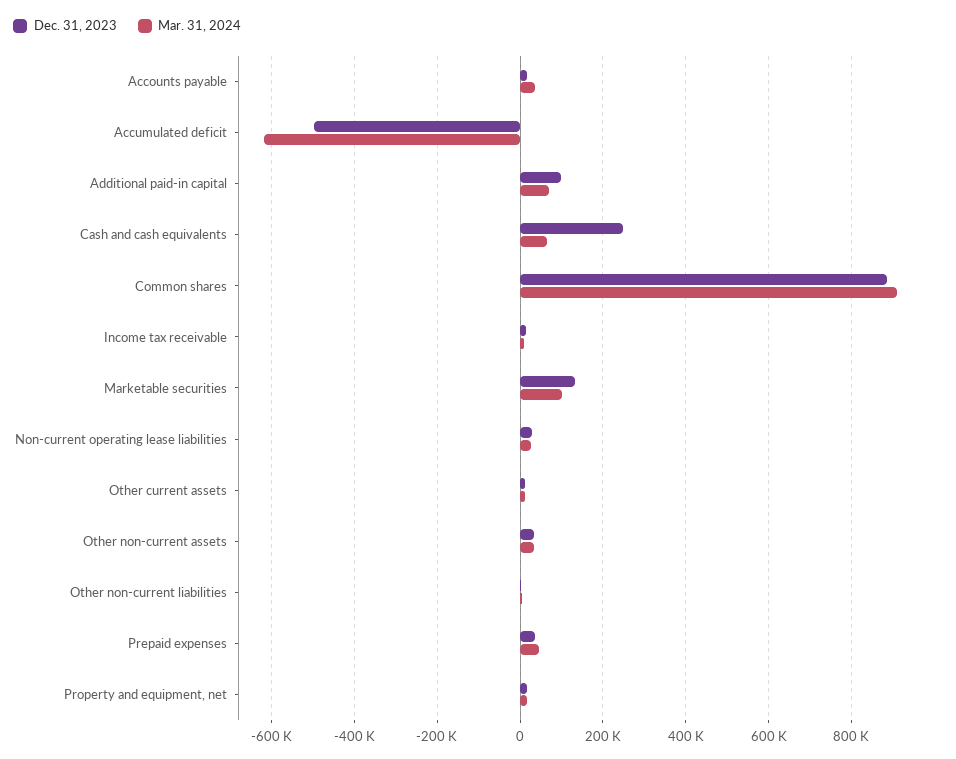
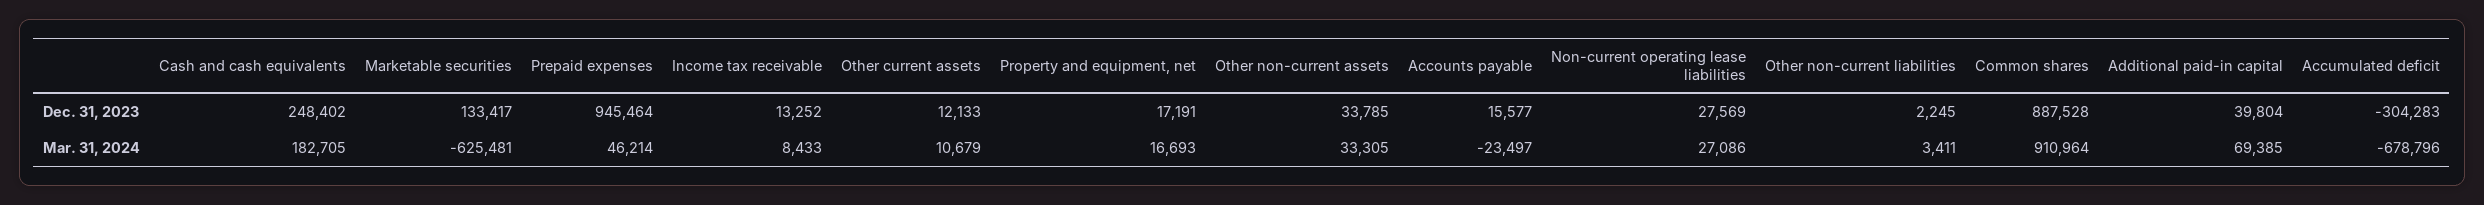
  {
    "Dec. 31, 2023": {
      "Accounts payable": 15577,
-     "Accumulated deficit": -500000,
+     "Accumulated deficit": -304283,
-     "Additional paid-in capital": 100000,
+     "Additional paid-in capital": 39804,
      "Cash and cash equivalents": 248402,
      "Common shares": 887528,
      "Income tax receivable": 13252,
      "Marketable securities": 133417,
      "Non-current operating lease liabilities": 27569,
      "Other current assets": 12133,
      "Other non-current assets": 33785,
      "Other non-current liabilities": 2245,
-     "Prepaid expenses": 40000,
+     "Prepaid expenses": 945464,
      "Property and equipment, net": 17191
    },
    "Mar. 31, 2024": {
-     "Accounts payable": 40000,
+     "Accounts payable": -23497,
-     "Accumulated deficit": -620000,
+     "Accumulated deficit": -678796,
      "Additional paid-in capital": 69385,
-     "Cash and cash equivalents": 60000,
+     "Cash and cash equivalents": 182705,
      "Common shares": 910964,
      "Income tax receivable": 8433,
-     "Marketable securities": 100000,
+     "Marketable securities": -625481,
      "Non-current operating lease liabilities": 27086,
      "Other current assets": 10679,
      "Other non-current assets": 33305,
      "Other non-current liabilities": 3411,
      "Prepaid expenses": 46214,
      "Property and equipment, net": 16693
    }
  }

